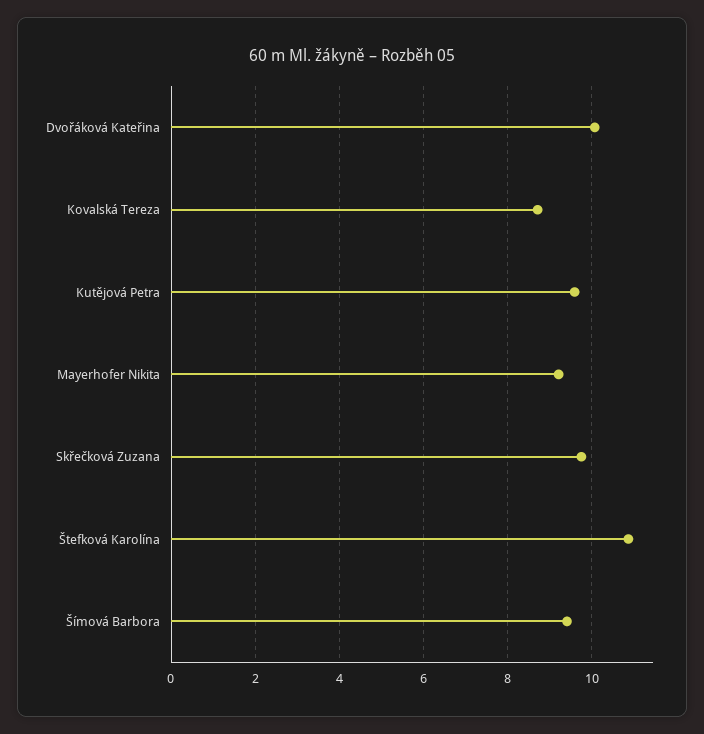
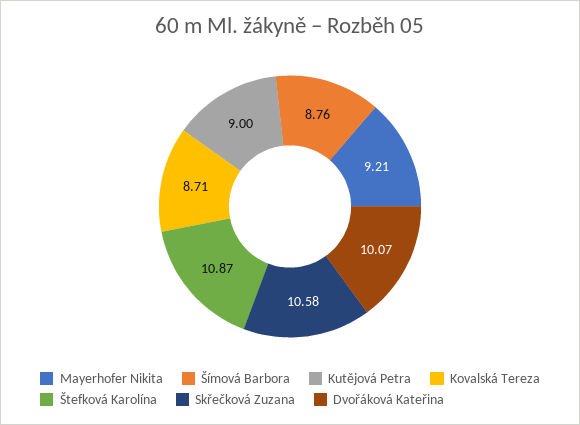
  {
    "Dvořáková Kateřina": 10.07,
    "Kovalská Tereza": 8.71,
-   "Kutějová Petra": 9.6,
+   "Kutějová Petra": 9,
    "Mayerhofer Nikita": 9.21,
-   "Skřečková Zuzana": 9.8,
+   "Skřečková Zuzana": 10.58,
    "Štefková Karolína": 10.87,
-   "Šímová Barbora": 9.4
+   "Šímová Barbora": 8.76
  }

